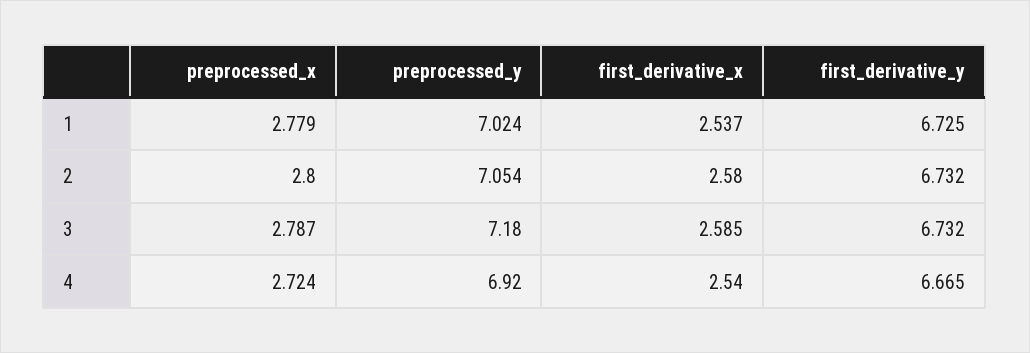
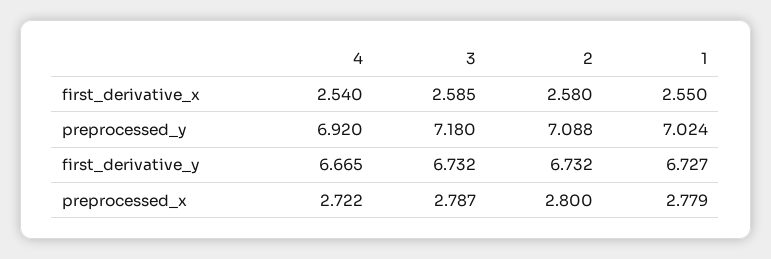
  {
    "preprocessed_x": {
      "1": 2.779,
      "2": 2.8,
      "3": 2.787,
-     "4": 2.724
+     "4": 2.722
    },
    "preprocessed_y": {
      "1": 7.024,
-     "2": 7.054,
+     "2": 7.088,
      "3": 7.18,
      "4": 6.92
    },
    "first_derivative_x": {
-     "1": 2.537,
+     "1": 2.55,
      "2": 2.58,
      "3": 2.585,
      "4": 2.54
    },
    "first_derivative_y": {
-     "1": 6.725,
+     "1": 6.727,
      "2": 6.732,
      "3": 6.732,
      "4": 6.665
    }
  }

